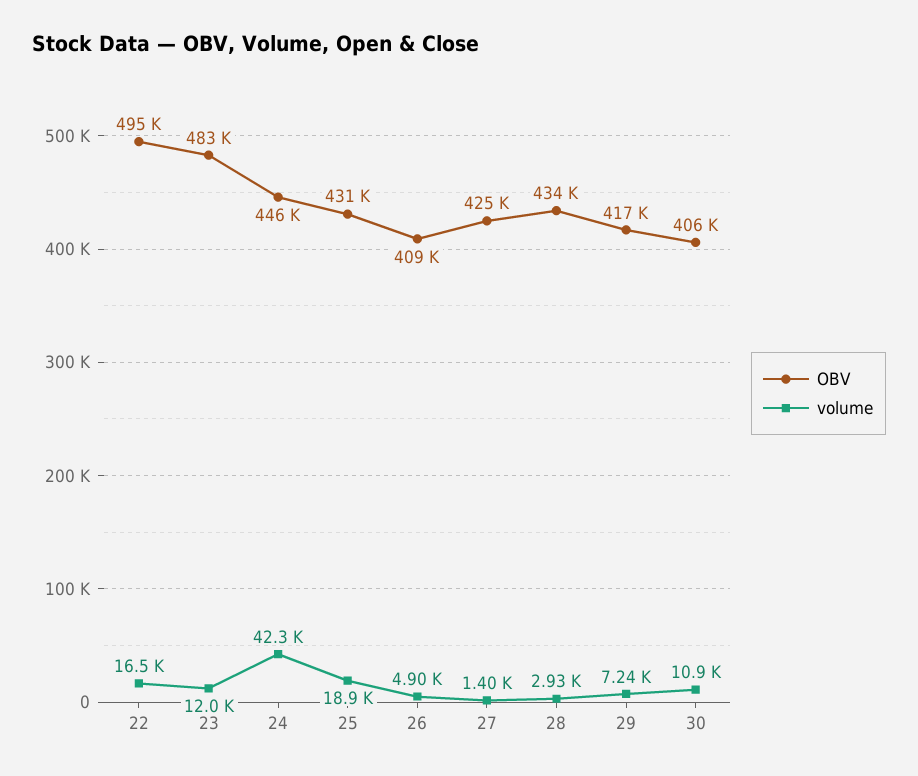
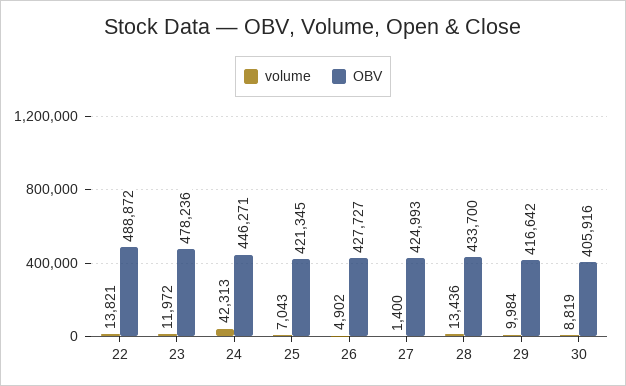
  {
    "OBV": {
-     "22": 495000,
+     "22": 488872,
-     "23": 483000,
+     "23": 478236,
      "24": 446271,
-     "25": 431000,
+     "25": 421345,
-     "26": 409000,
+     "26": 427727,
      "27": 424993,
      "28": 433700,
      "29": 416642,
      "30": 405916
    },
    "volume": {
-     "22": 16500,
+     "22": 13821,
      "23": 11972,
      "24": 42313,
-     "25": 18900,
+     "25": 7043,
      "26": 4902,
      "27": 1400,
-     "28": 2930,
+     "28": 13436,
-     "29": 7240,
+     "29": 9984,
-     "30": 10900
+     "30": 8819
    }
  }

